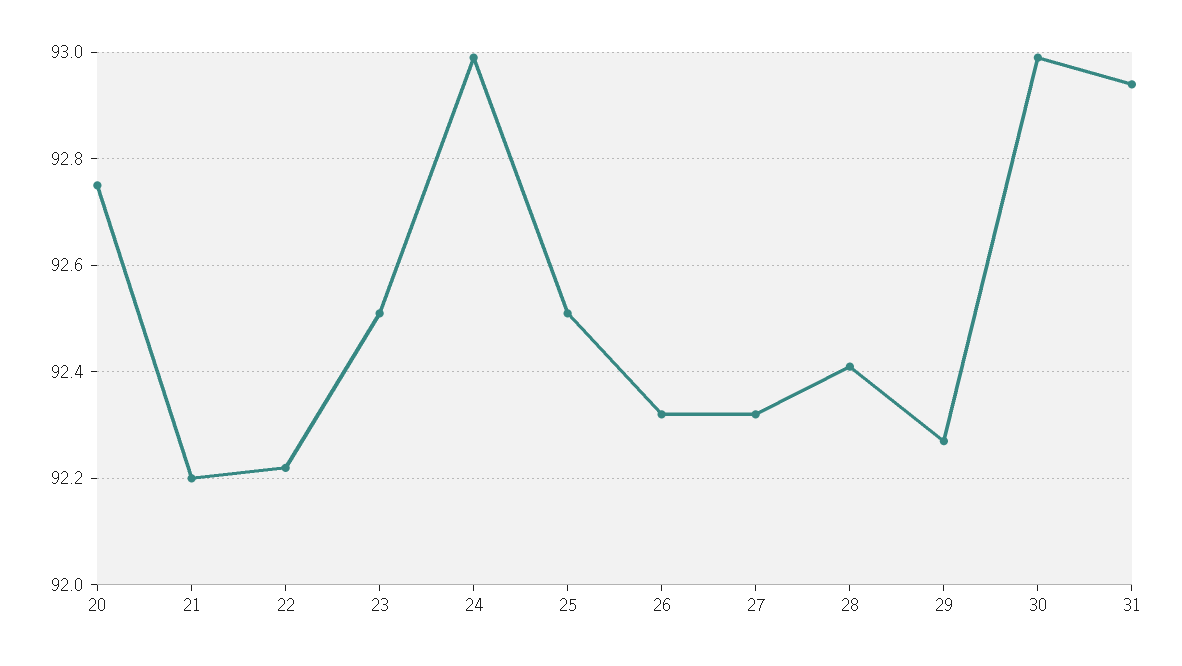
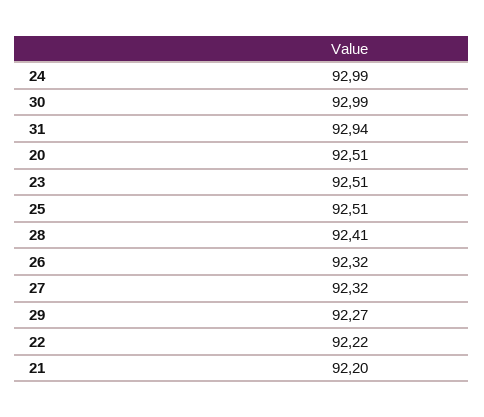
  {
-   "20": 92.75,
+   "20": 92.51,
    "21": 92.2,
    "22": 92.22,
    "23": 92.51,
    "24": 92.99,
    "25": 92.51,
    "26": 92.32,
    "27": 92.32,
    "28": 92.41,
    "29": 92.27,
    "30": 92.99,
    "31": 92.94
  }

